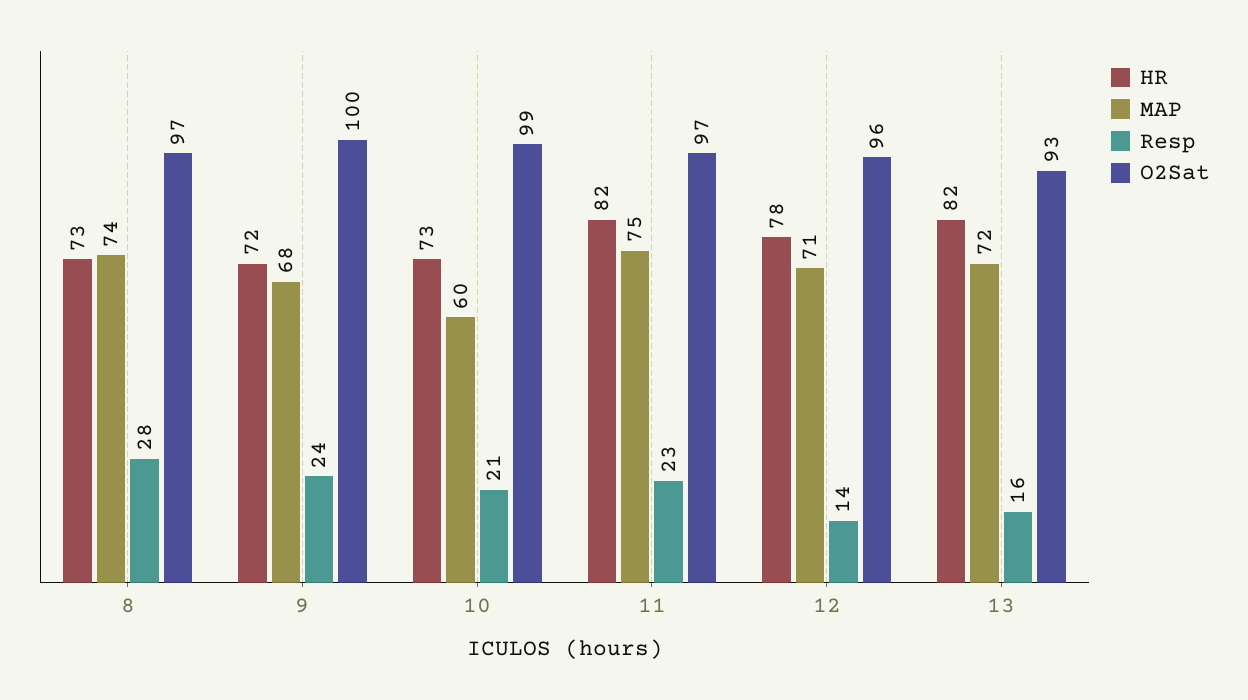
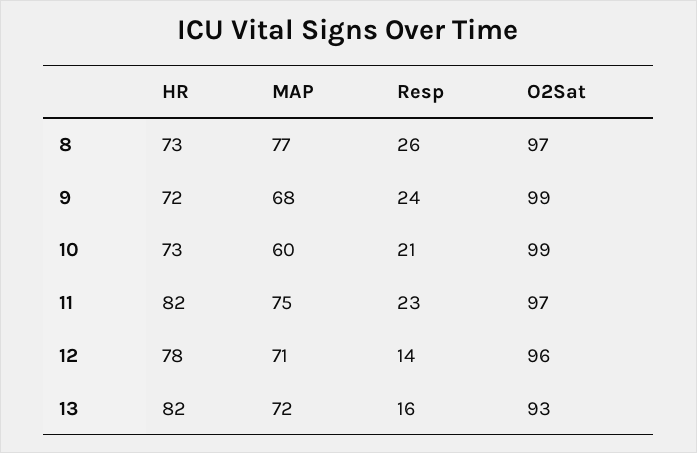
  {
    "HR": {
      "8": 73,
      "9": 72,
      "10": 73,
      "11": 82,
      "12": 78,
      "13": 82
    },
    "MAP": {
-     "8": 74,
+     "8": 77,
      "9": 68,
      "10": 60,
      "11": 75,
      "12": 71,
      "13": 72
    },
    "Resp": {
-     "8": 28,
+     "8": 26,
      "9": 24,
      "10": 21,
      "11": 23,
      "12": 14,
      "13": 16
    },
    "O2Sat": {
      "8": 97,
-     "9": 100,
+     "9": 99,
      "10": 99,
      "11": 97,
      "12": 96,
      "13": 93
    }
  }

